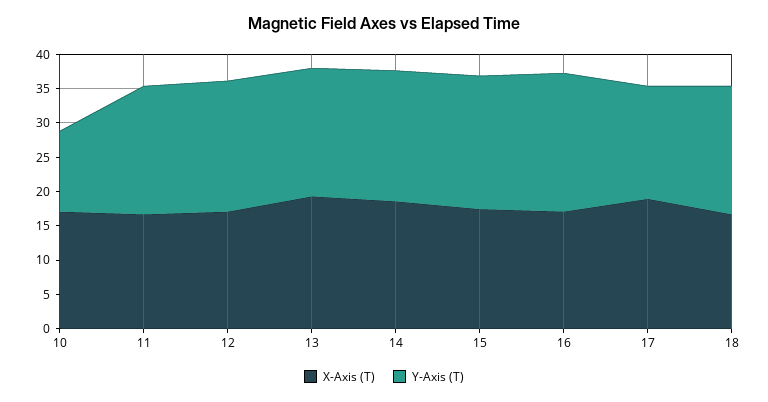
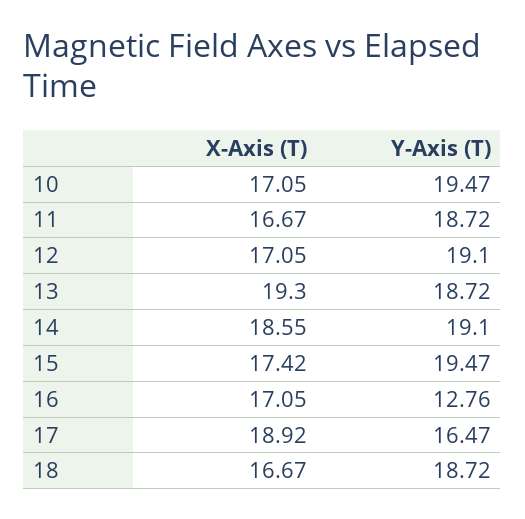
  {
    "X-Axis (T)": {
      "10": 17.05,
      "11": 16.67,
      "12": 17.05,
      "13": 19.3,
      "14": 18.55,
      "15": 17.42,
      "16": 17.05,
      "17": 18.92,
      "18": 16.67
    },
    "Y-Axis (T)": {
-     "10": 12.5,
+     "10": 19.47,
      "11": 18.72,
      "12": 19.1,
      "13": 18.72,
      "14": 19.1,
      "15": 19.47,
-     "16": 20,
+     "16": 12.76,
      "17": 16.47,
      "18": 18.72
    }
  }

